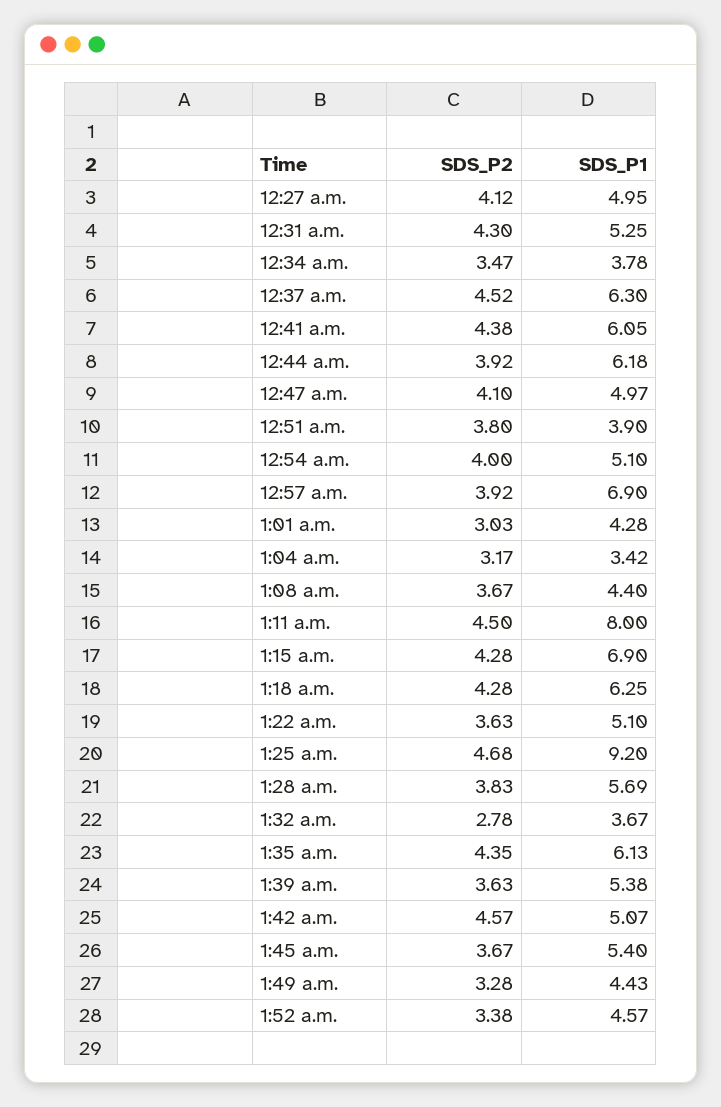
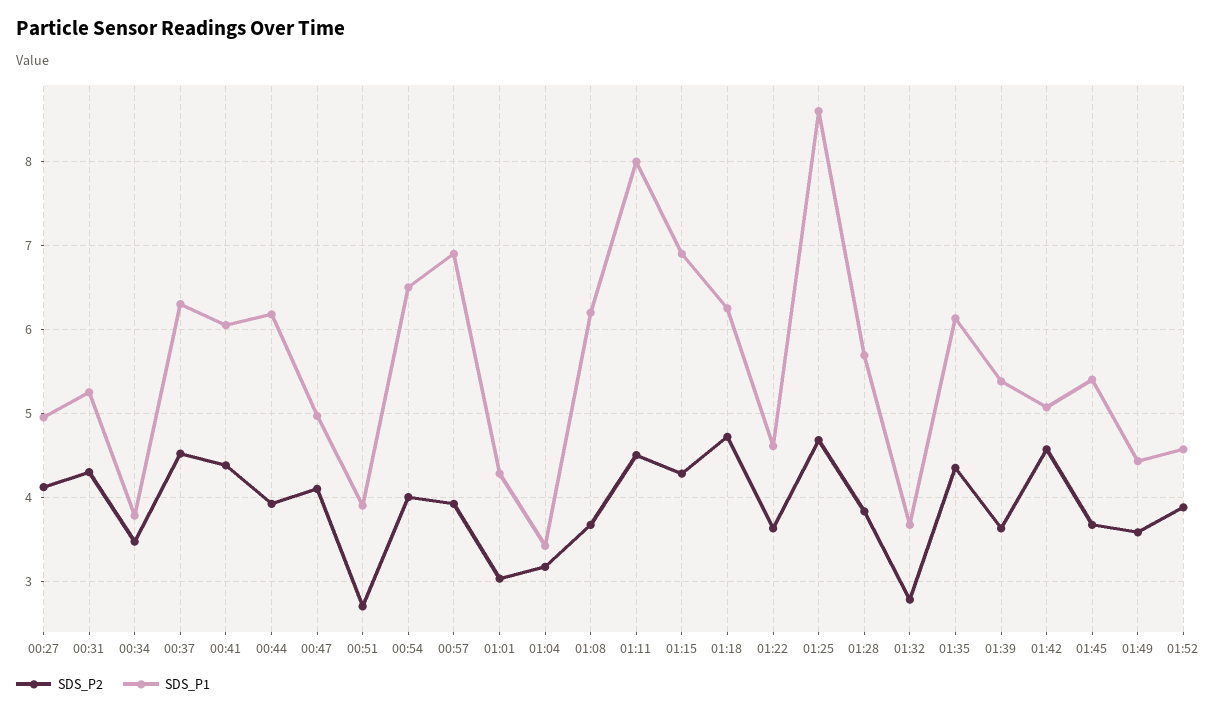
  {
    "SDS_P2": {
      "12:27 a.m.": 4.12,
      "12:31 a.m.": 4.3,
      "12:34 a.m.": 3.47,
      "12:37 a.m.": 4.52,
      "12:41 a.m.": 4.38,
      "12:44 a.m.": 3.92,
      "12:47 a.m.": 4.1,
-     "12:51 a.m.": 3.8,
+     "12:51 a.m.": 2.7,
      "12:54 a.m.": 4,
      "12:57 a.m.": 3.92,
      "1:01 a.m.": 3.03,
      "1:04 a.m.": 3.17,
      "1:08 a.m.": 3.67,
      "1:11 a.m.": 4.5,
      "1:15 a.m.": 4.28,
-     "1:18 a.m.": 4.28,
+     "1:18 a.m.": 4.7,
      "1:22 a.m.": 3.63,
      "1:25 a.m.": 4.68,
      "1:28 a.m.": 3.83,
      "1:32 a.m.": 2.78,
      "1:35 a.m.": 4.35,
      "1:39 a.m.": 3.63,
      "1:42 a.m.": 4.57,
      "1:45 a.m.": 3.67,
-     "1:49 a.m.": 3.28,
+     "1:49 a.m.": 3.6,
-     "1:52 a.m.": 3.38
+     "1:52 a.m.": 3.9
    },
    "SDS_P1": {
      "12:27 a.m.": 4.95,
      "12:31 a.m.": 5.25,
      "12:34 a.m.": 3.78,
      "12:37 a.m.": 6.3,
      "12:41 a.m.": 6.05,
      "12:44 a.m.": 6.18,
      "12:47 a.m.": 4.97,
      "12:51 a.m.": 3.9,
-     "12:54 a.m.": 5.1,
+     "12:54 a.m.": 6.5,
      "12:57 a.m.": 6.9,
      "1:01 a.m.": 4.28,
      "1:04 a.m.": 3.42,
-     "1:08 a.m.": 4.4,
+     "1:08 a.m.": 6.2,
      "1:11 a.m.": 8,
      "1:15 a.m.": 6.9,
      "1:18 a.m.": 6.25,
-     "1:22 a.m.": 5.1,
+     "1:22 a.m.": 4.6,
-     "1:25 a.m.": 9.2,
+     "1:25 a.m.": 8.6,
      "1:28 a.m.": 5.69,
      "1:32 a.m.": 3.67,
      "1:35 a.m.": 6.13,
      "1:39 a.m.": 5.38,
      "1:42 a.m.": 5.07,
      "1:45 a.m.": 5.4,
      "1:49 a.m.": 4.43,
      "1:52 a.m.": 4.57
    }
  }

